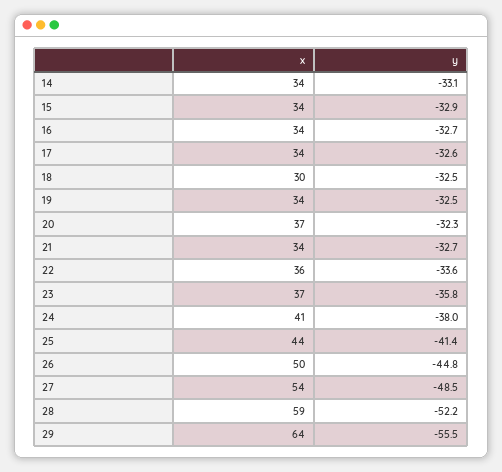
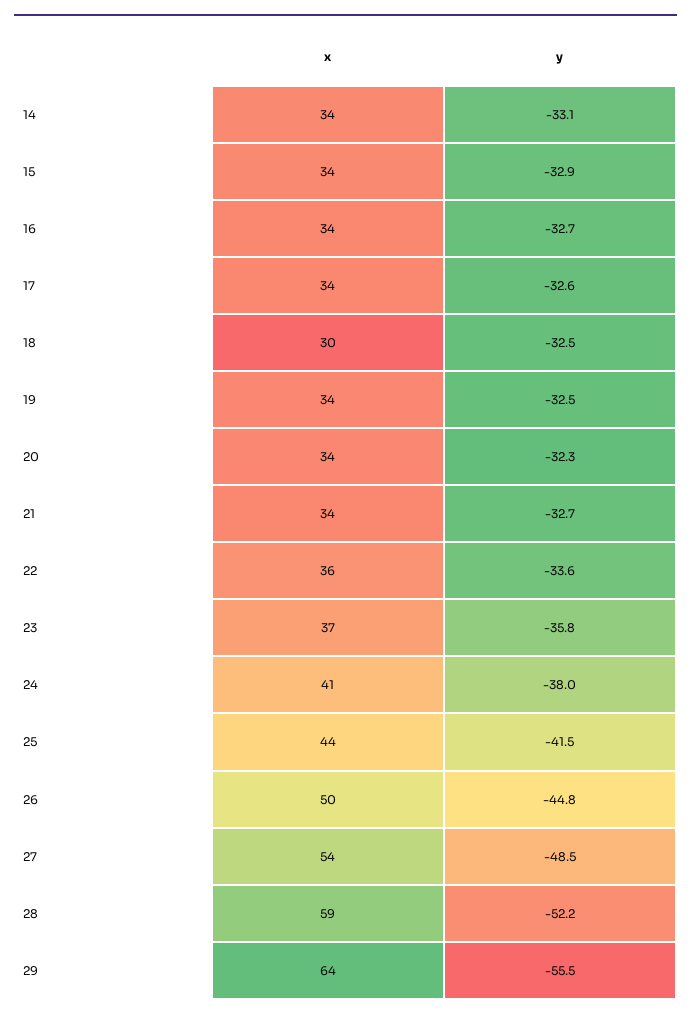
  {
    "x": {
      "14": 34,
      "15": 34,
      "16": 34,
      "17": 34,
      "18": 30,
      "19": 34,
-     "20": 37,
+     "20": 34,
      "21": 34,
      "22": 36,
      "23": 37,
      "24": 41,
      "25": 44,
      "26": 50,
      "27": 54,
      "28": 59,
      "29": 64
    },
    "y": {
      "14": -33.1,
      "15": -32.9,
      "16": -32.7,
      "17": -32.6,
      "18": -32.5,
      "19": -32.5,
      "20": -32.3,
      "21": -32.7,
      "22": -33.6,
      "23": -35.8,
      "24": -38,
-     "25": -41.4,
+     "25": -41.5,
      "26": -44.8,
      "27": -48.5,
      "28": -52.2,
      "29": -55.5
    }
  }

